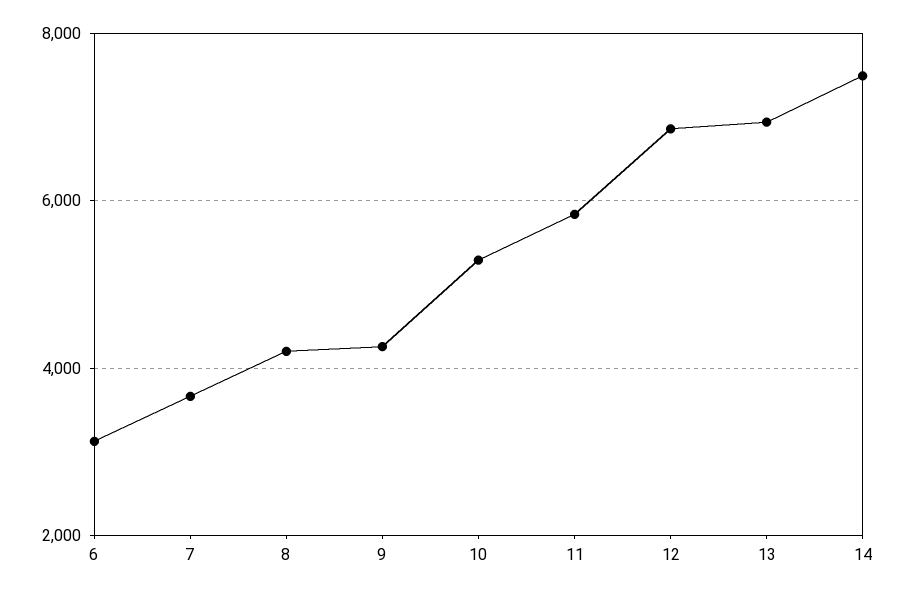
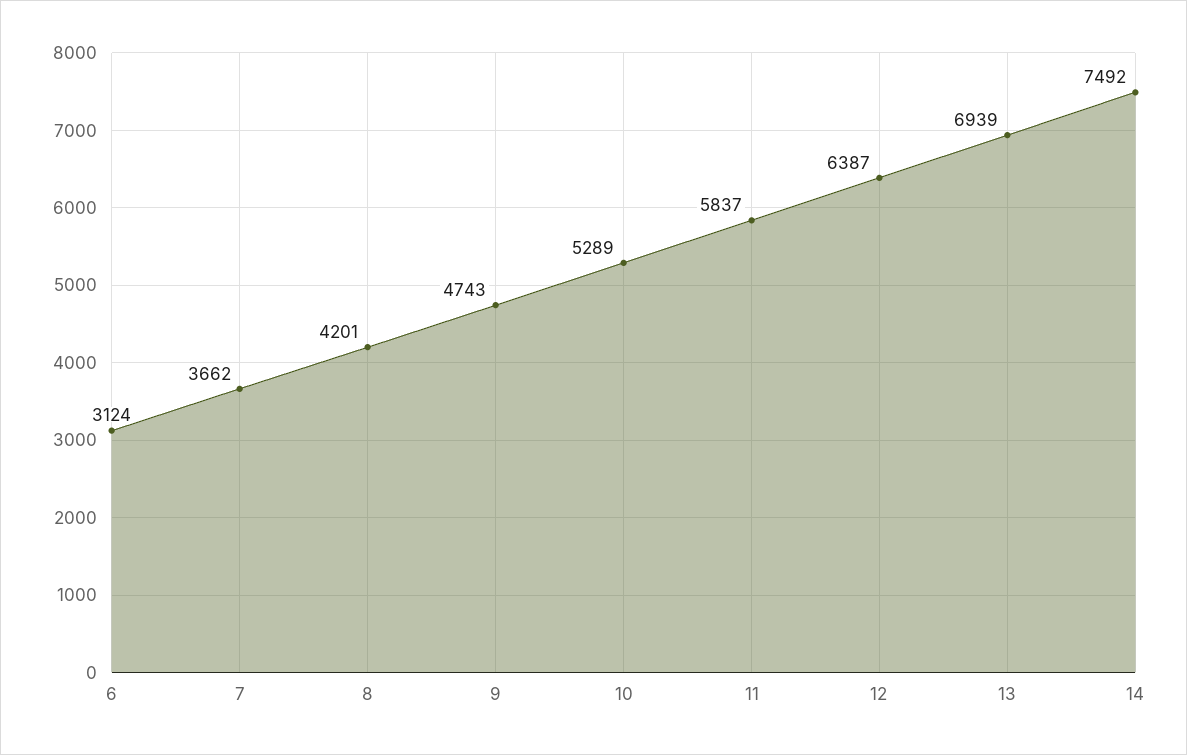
  {
    "6": 3124,
    "7": 3662,
    "8": 4201,
-   "9": 4200,
+   "9": 4743,
    "10": 5289,
    "11": 5837,
-   "12": 6800,
+   "12": 6387,
    "13": 6939,
    "14": 7492
  }

